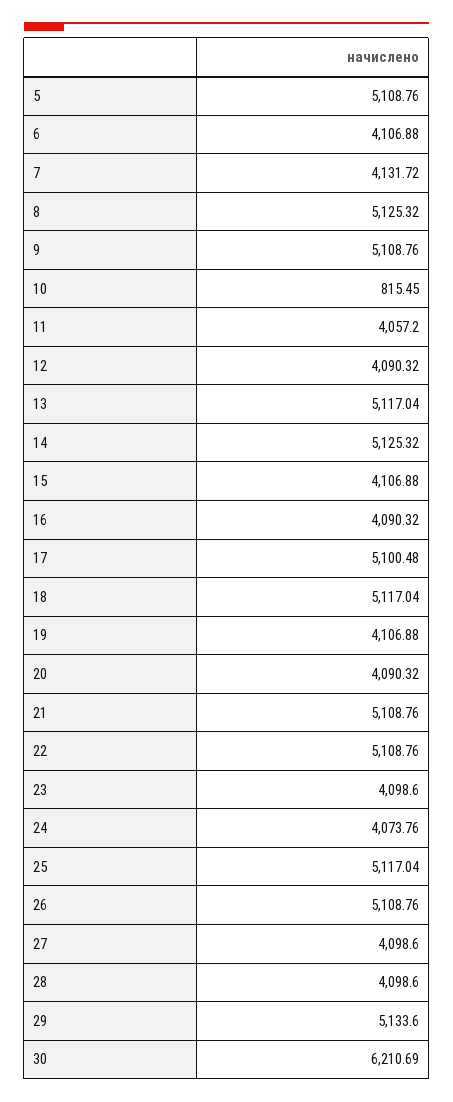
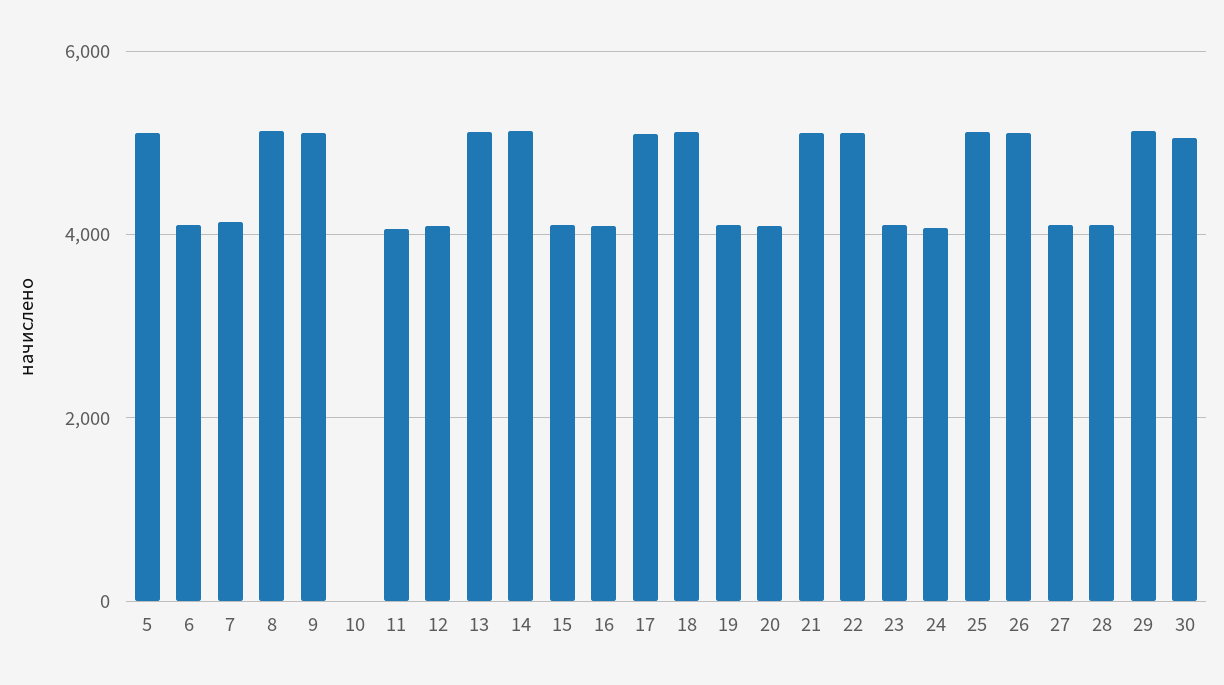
  {
    "5": 5108.76,
    "6": 4106.88,
    "7": 4131.72,
    "8": 5125.32,
    "9": 5108.76,
-   "10": 815.45,
+   "10": 0,
    "11": 4057.2,
    "12": 4090.32,
    "13": 5117.04,
    "14": 5125.32,
    "15": 4106.88,
    "16": 4090.32,
    "17": 5100.48,
    "18": 5117.04,
    "19": 4106.88,
    "20": 4090.32,
    "21": 5108.76,
    "22": 5108.76,
    "23": 4098.6,
    "24": 4073.76,
    "25": 5117.04,
    "26": 5108.76,
    "27": 4098.6,
    "28": 4098.6,
    "29": 5133.6,
-   "30": 6210.69
+   "30": 5000
  }

